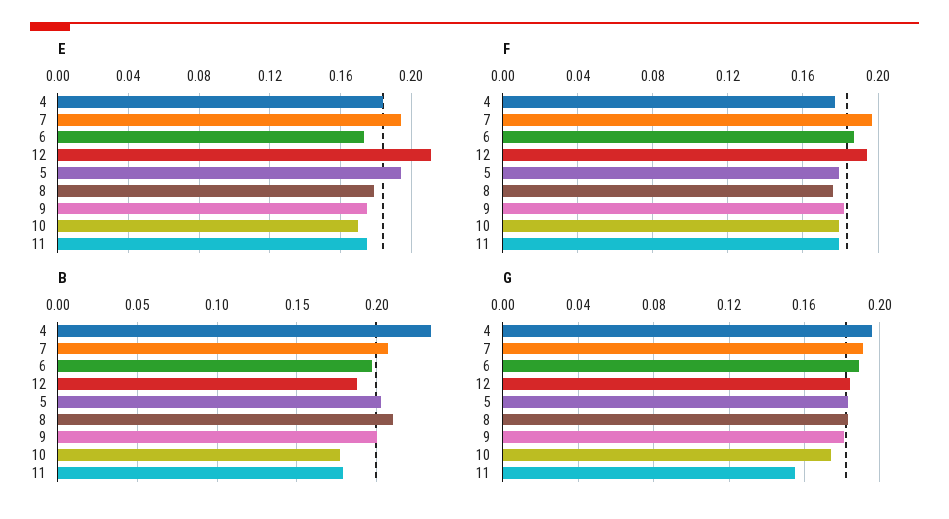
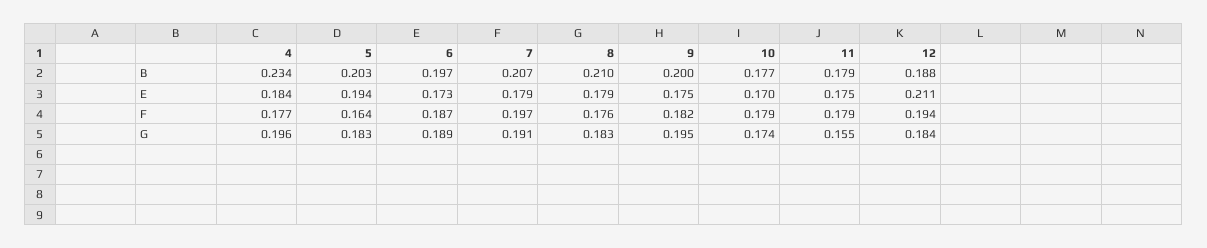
  {
    "E": {
      "4": 0.184,
-     "7": 0.195,
+     "7": 0.179,
      "6": 0.173,
      "12": 0.211,
      "5": 0.194,
      "8": 0.179,
      "9": 0.175,
      "10": 0.17,
      "11": 0.175
    },
    "F": {
      "4": 0.177,
      "7": 0.197,
      "6": 0.187,
      "12": 0.194,
-     "5": 0.18,
+     "5": 0.164,
      "8": 0.176,
      "9": 0.182,
      "10": 0.179,
      "11": 0.179
    },
    "B": {
      "4": 0.234,
      "7": 0.207,
      "6": 0.197,
      "12": 0.188,
      "5": 0.203,
      "8": 0.21,
      "9": 0.2,
      "10": 0.177,
      "11": 0.179
    },
    "G": {
      "4": 0.196,
      "7": 0.191,
      "6": 0.189,
      "12": 0.184,
      "5": 0.183,
      "8": 0.183,
-     "9": 0.18,
+     "9": 0.195,
      "10": 0.174,
      "11": 0.155
    }
  }

